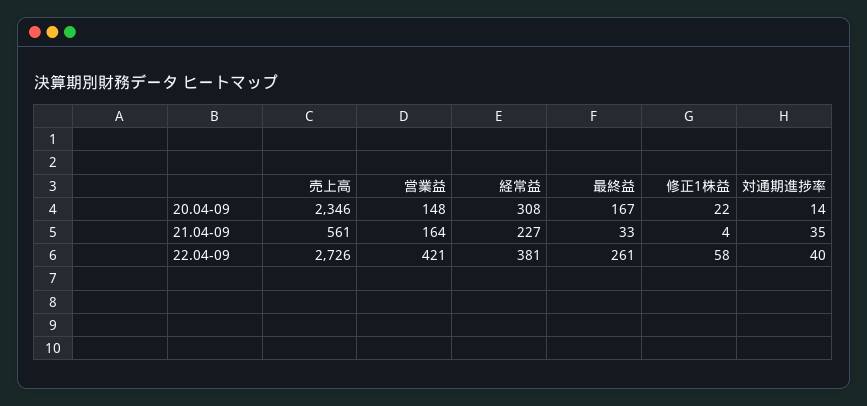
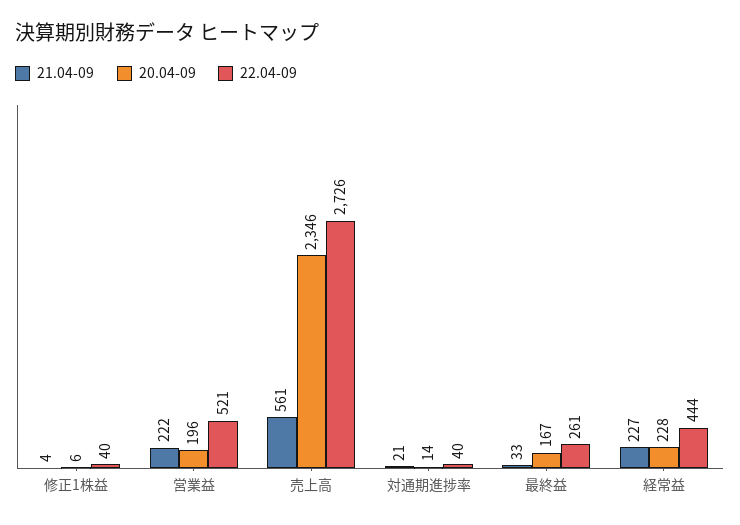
  {
    "20.04-09": {
      "売上高": 2346,
-     "営業益": 148,
+     "営業益": 196,
-     "経常益": 308,
+     "経常益": 228,
      "最終益": 167,
-     "修正1株益": 22,
+     "修正1株益": 6,
      "対通期進捗率": 14
    },
    "21.04-09": {
      "売上高": 561,
-     "営業益": 164,
+     "営業益": 222,
      "経常益": 227,
      "最終益": 33,
      "修正1株益": 4,
-     "対通期進捗率": 35
+     "対通期進捗率": 21
    },
    "22.04-09": {
      "売上高": 2726,
-     "営業益": 421,
+     "営業益": 521,
-     "経常益": 381,
+     "経常益": 444,
      "最終益": 261,
-     "修正1株益": 58,
+     "修正1株益": 40,
      "対通期進捗率": 40
    }
  }

